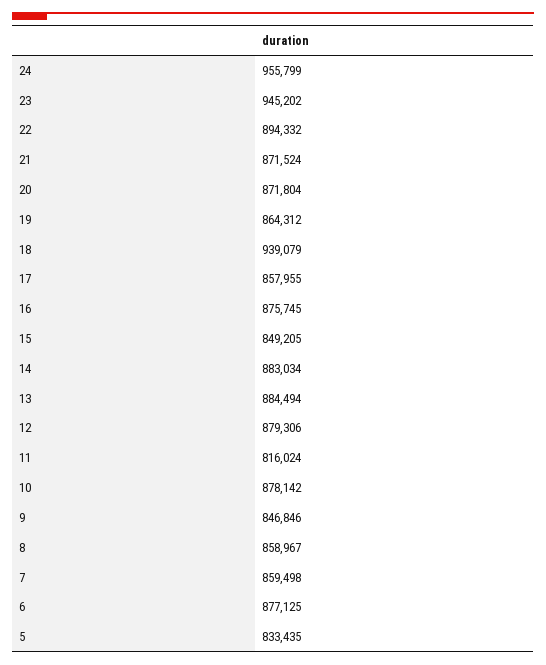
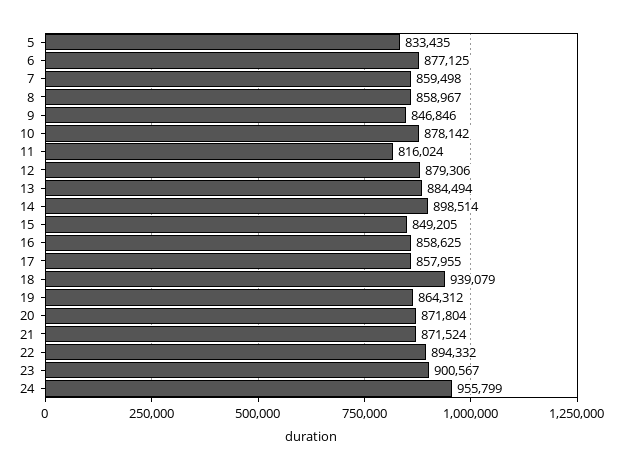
  {
    "24": 955799,
-   "23": 945202,
+   "23": 900567,
    "22": 894332,
    "21": 871524,
    "20": 871804,
    "19": 864312,
    "18": 939079,
    "17": 857955,
-   "16": 875745,
+   "16": 858625,
    "15": 849205,
-   "14": 883034,
+   "14": 898514,
    "13": 884494,
    "12": 879306,
    "11": 816024,
    "10": 878142,
    "9": 846846,
    "8": 858967,
    "7": 859498,
    "6": 877125,
    "5": 833435
  }

